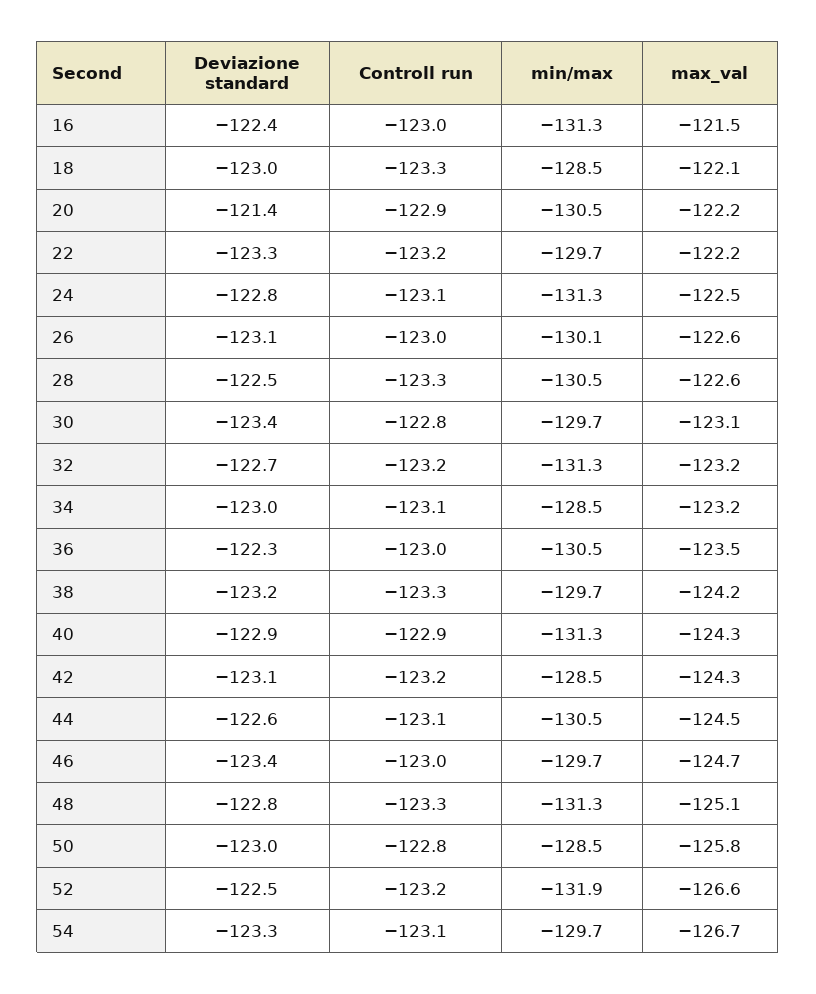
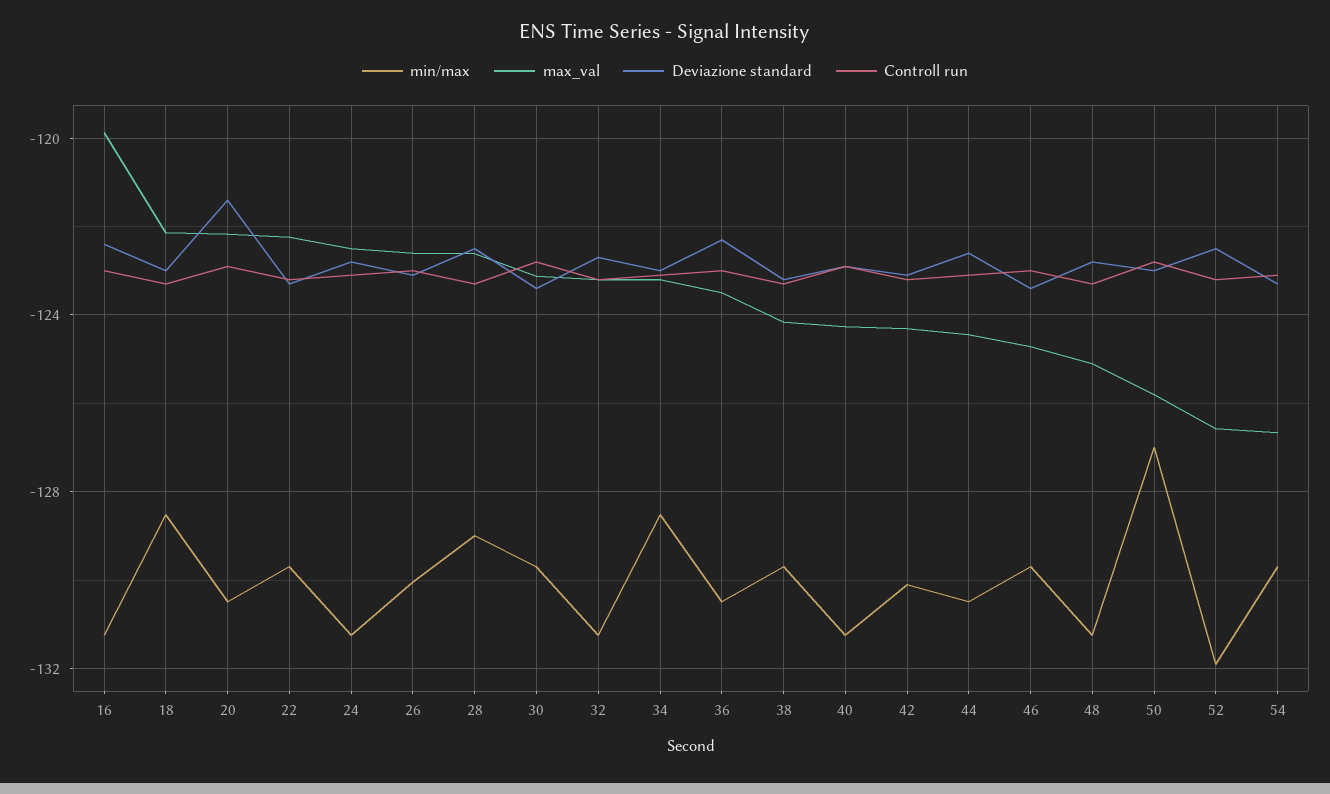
  {
    "Deviazione standard": {
      "16": -122.4,
      "18": -123,
      "20": -121.4,
      "22": -123.3,
      "24": -122.8,
      "26": -123.1,
      "28": -122.5,
      "30": -123.4,
      "32": -122.7,
      "34": -123,
      "36": -122.3,
      "38": -123.2,
      "40": -122.9,
      "42": -123.1,
      "44": -122.6,
      "46": -123.4,
      "48": -122.8,
      "50": -123,
      "52": -122.5,
      "54": -123.3
    },
    "Controll run": {
      "16": -123,
      "18": -123.3,
      "20": -122.9,
      "22": -123.2,
      "24": -123.1,
      "26": -123,
      "28": -123.3,
      "30": -122.8,
      "32": -123.2,
      "34": -123.1,
      "36": -123,
      "38": -123.3,
      "40": -122.9,
      "42": -123.2,
      "44": -123.1,
      "46": -123,
      "48": -123.3,
      "50": -122.8,
      "52": -123.2,
      "54": -123.1
    },
    "min/max": {
      "16": -131.3,
      "18": -128.5,
      "20": -130.5,
      "22": -129.7,
      "24": -131.3,
      "26": -130.1,
-     "28": -130.5,
+     "28": -129,
      "30": -129.7,
      "32": -131.3,
      "34": -128.5,
      "36": -130.5,
      "38": -129.7,
      "40": -131.3,
-     "42": -128.5,
+     "42": -130,
      "44": -130.5,
      "46": -129.7,
      "48": -131.3,
-     "50": -128.5,
+     "50": -127,
      "52": -131.9,
      "54": -129.7
    },
    "max_val": {
-     "16": -121.5,
+     "16": -120,
      "18": -122.1,
      "20": -122.2,
      "22": -122.2,
      "24": -122.5,
      "26": -122.6,
      "28": -122.6,
      "30": -123.1,
      "32": -123.2,
      "34": -123.2,
      "36": -123.5,
      "38": -124.2,
      "40": -124.3,
      "42": -124.3,
      "44": -124.5,
      "46": -124.7,
      "48": -125.1,
      "50": -125.8,
      "52": -126.6,
      "54": -126.7
    }
  }

